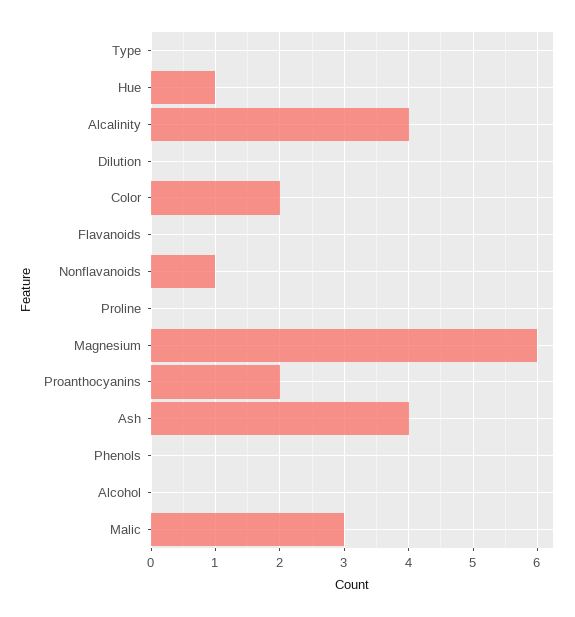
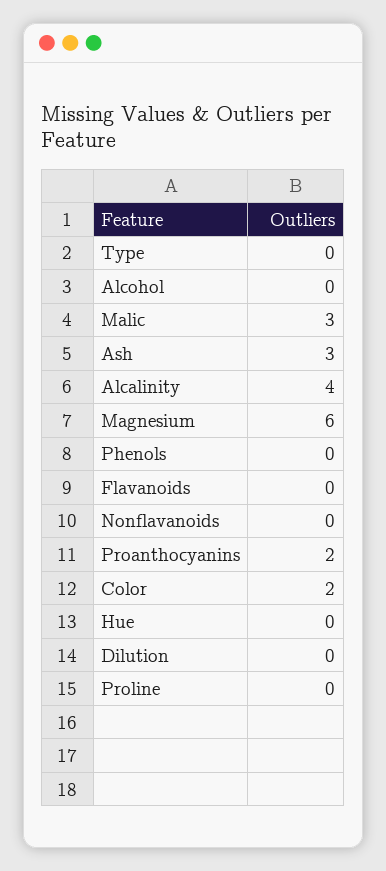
  {
    "Type": 0,
-   "Hue": 1,
+   "Hue": 0,
    "Alcalinity": 4,
    "Dilution": 0,
    "Color": 2,
    "Flavanoids": 0,
-   "Nonflavanoids": 1,
+   "Nonflavanoids": 0,
    "Proline": 0,
    "Magnesium": 6,
    "Proanthocyanins": 2,
-   "Ash": 4,
+   "Ash": 3,
    "Phenols": 0,
    "Alcohol": 0,
    "Malic": 3
  }

